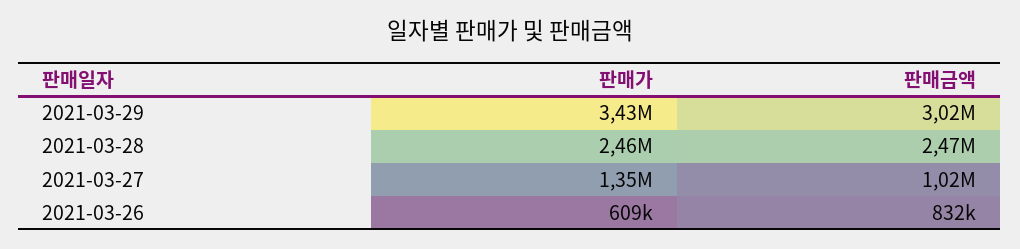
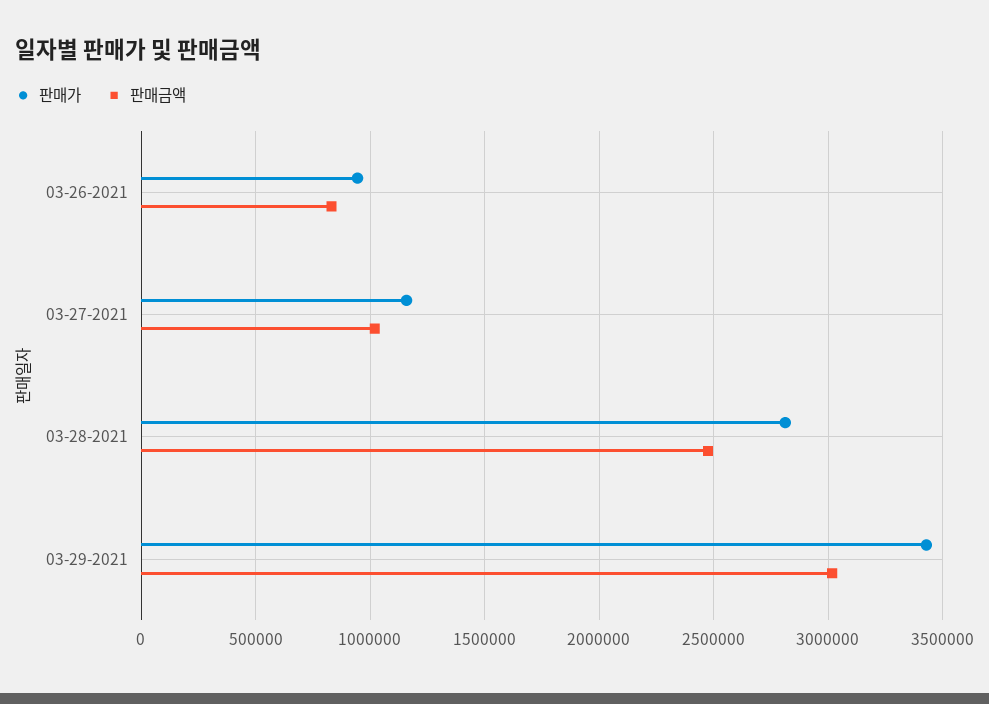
  {
    "판매가": {
      "2021-03-29": 3430000,
-     "2021-03-28": 2460000,
+     "2021-03-28": 2800000,
-     "2021-03-27": 1350000,
+     "2021-03-27": 1150000,
-     "2021-03-26": 609000
+     "2021-03-26": 950000
    },
    "판매금액": {
      "2021-03-29": 3020000,
      "2021-03-28": 2470000,
      "2021-03-27": 1020000,
      "2021-03-26": 832000
    }
  }

